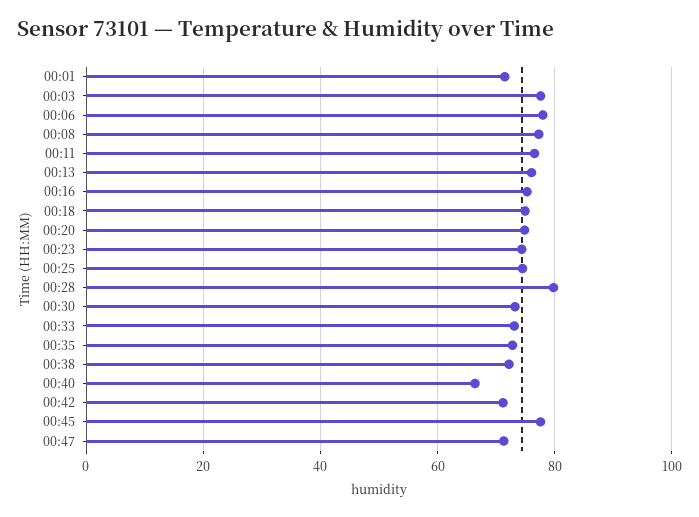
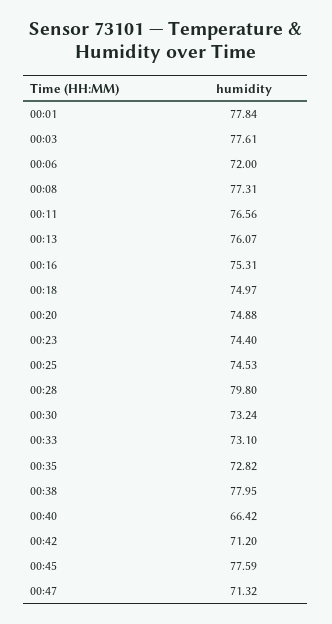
  {
-   "00:01": 72,
+   "00:01": 77.84,
    "00:03": 77.61,
-   "00:06": 78,
+   "00:06": 72,
    "00:08": 77.31,
    "00:11": 76.56,
    "00:13": 76.07,
    "00:16": 75.31,
    "00:18": 74.97,
    "00:20": 74.88,
    "00:23": 74.4,
    "00:25": 74.53,
    "00:28": 79.8,
    "00:30": 73.24,
    "00:33": 73.1,
    "00:35": 72.82,
-   "00:38": 72,
+   "00:38": 77.95,
    "00:40": 66.42,
    "00:42": 71.2,
    "00:45": 77.59,
    "00:47": 71.32
  }

